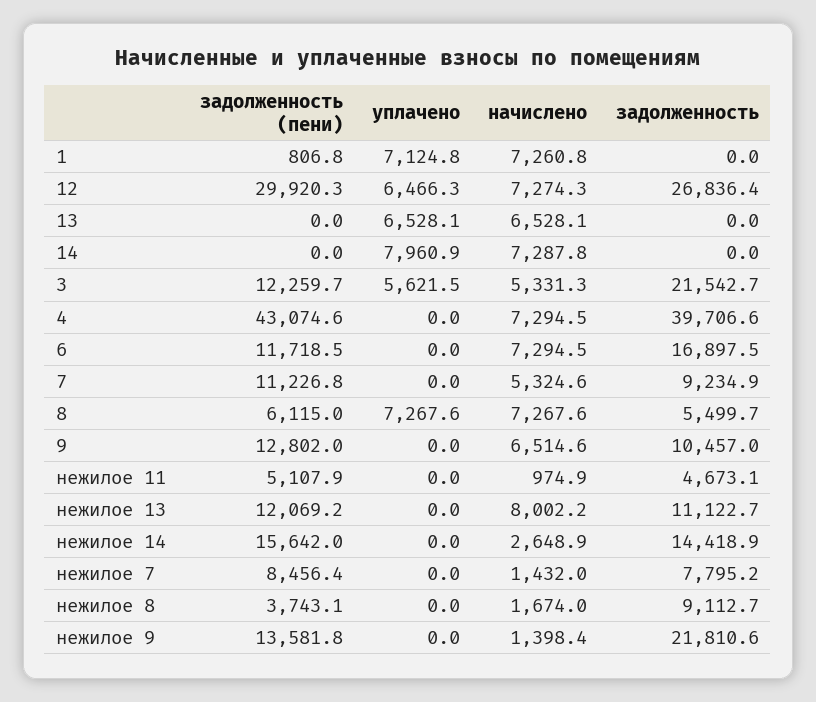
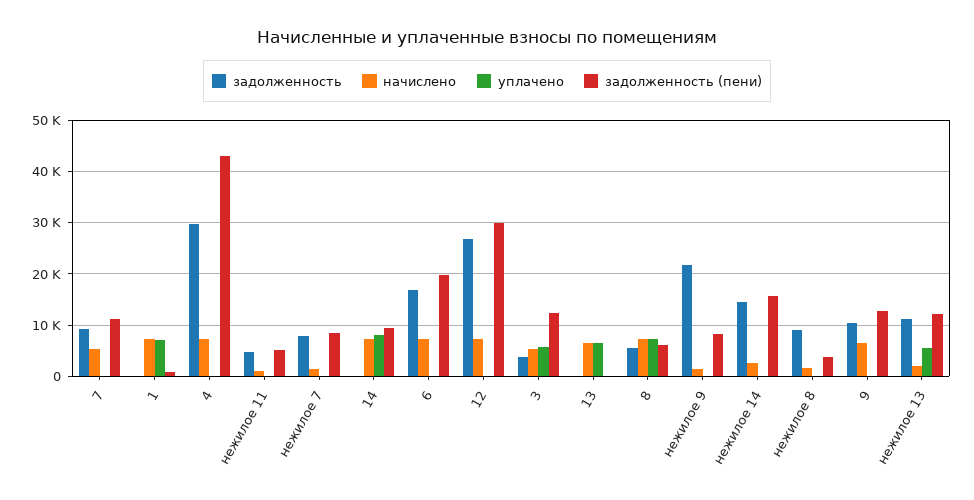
  {
    "задолженность (пени)": {
      "1": 806.8,
      "12": 29920.3,
      "13": 0,
-     "14": 0,
+     "14": 10000,
      "3": 12259.7,
      "4": 43074.6,
-     "6": 11718.5,
+     "6": 20000,
      "7": 11226.8,
      "8": 6115,
      "9": 12802,
      "нежилое 11": 5107.9,
      "нежилое 13": 12069.2,
      "нежилое 14": 15642,
      "нежилое 7": 8456.4,
      "нежилое 8": 3743.1,
-     "нежилое 9": 13581.8
+     "нежилое 9": 8000
    },
    "уплачено": {
      "1": 7124.8,
-     "12": 6466.3,
+     "12": 0,
      "13": 6528.1,
      "14": 7960.9,
      "3": 5621.5,
      "4": 0,
      "6": 0,
      "7": 0,
      "8": 7267.6,
      "9": 0,
      "нежилое 11": 0,
-     "нежилое 13": 0,
+     "нежилое 13": 6000,
      "нежилое 14": 0,
      "нежилое 7": 0,
      "нежилое 8": 0,
      "нежилое 9": 0
    },
    "начислено": {
      "1": 7260.8,
      "12": 7274.3,
      "13": 6528.1,
      "14": 7287.8,
      "3": 5331.3,
      "4": 7294.5,
      "6": 7294.5,
      "7": 5324.6,
      "8": 7267.6,
      "9": 6514.6,
      "нежилое 11": 974.9,
-     "нежилое 13": 8002.2,
+     "нежилое 13": 2000,
      "нежилое 14": 2648.9,
      "нежилое 7": 1432,
      "нежилое 8": 1674,
      "нежилое 9": 1398.4
    },
    "задолженность": {
      "1": 0,
      "12": 26836.4,
      "13": 0,
      "14": 0,
-     "3": 21542.7,
+     "3": 4000,
-     "4": 39706.6,
+     "4": 30000,
      "6": 16897.5,
      "7": 9234.9,
      "8": 5499.7,
      "9": 10457,
      "нежилое 11": 4673.1,
      "нежилое 13": 11122.7,
      "нежилое 14": 14418.9,
      "нежилое 7": 7795.2,
      "нежилое 8": 9112.7,
      "нежилое 9": 21810.6
    }
  }

